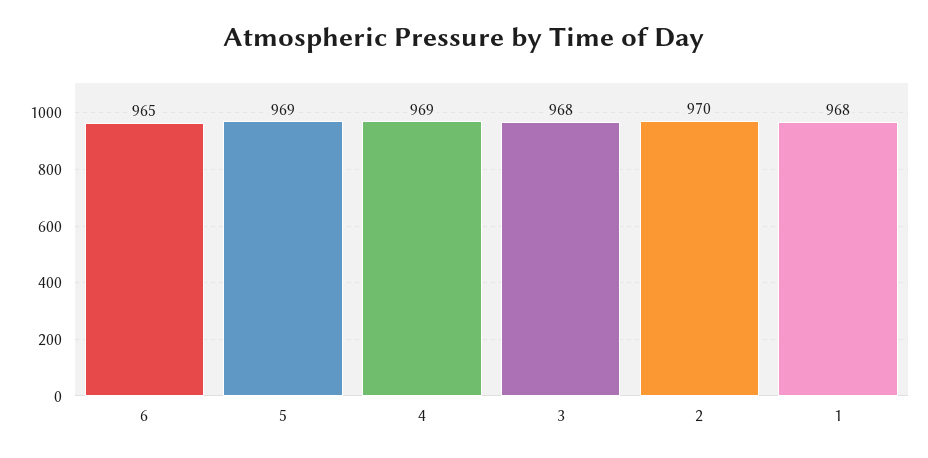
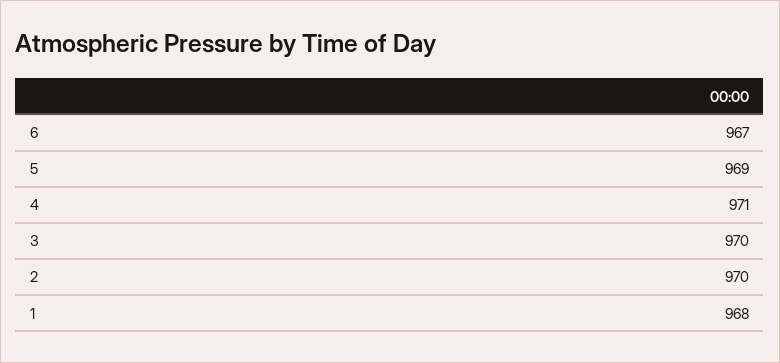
  {
-   "6": 965,
+   "6": 967,
    "5": 969,
-   "4": 969,
+   "4": 971,
-   "3": 968,
+   "3": 970,
    "2": 970,
    "1": 968
  }

